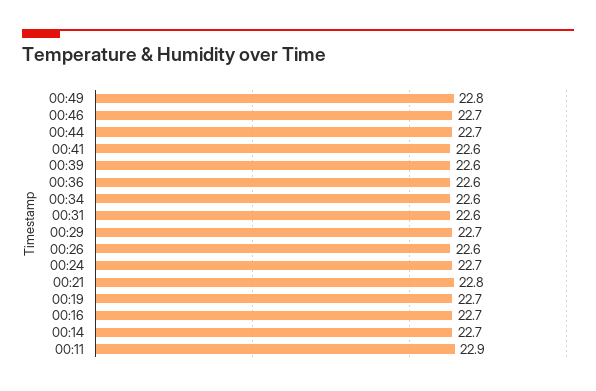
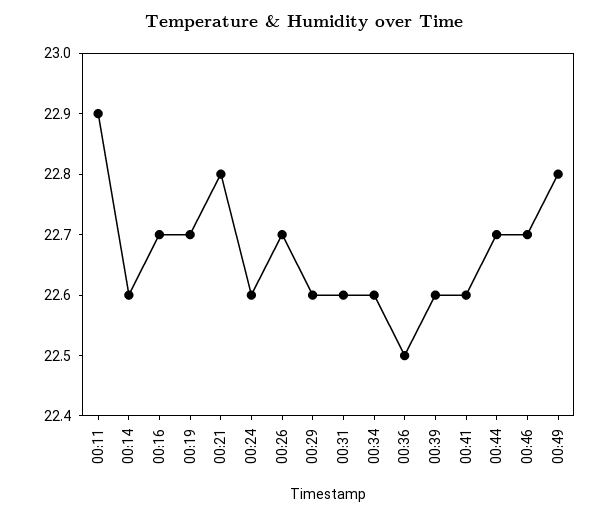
  {
    "00:49": 22.8,
    "00:46": 22.7,
    "00:44": 22.7,
    "00:41": 22.6,
    "00:39": 22.6,
-   "00:36": 22.6,
+   "00:36": 22.5,
    "00:34": 22.6,
    "00:31": 22.6,
-   "00:29": 22.7,
+   "00:29": 22.6,
-   "00:26": 22.6,
+   "00:26": 22.7,
-   "00:24": 22.7,
+   "00:24": 22.6,
    "00:21": 22.8,
    "00:19": 22.7,
    "00:16": 22.7,
-   "00:14": 22.7,
+   "00:14": 22.6,
    "00:11": 22.9
  }

